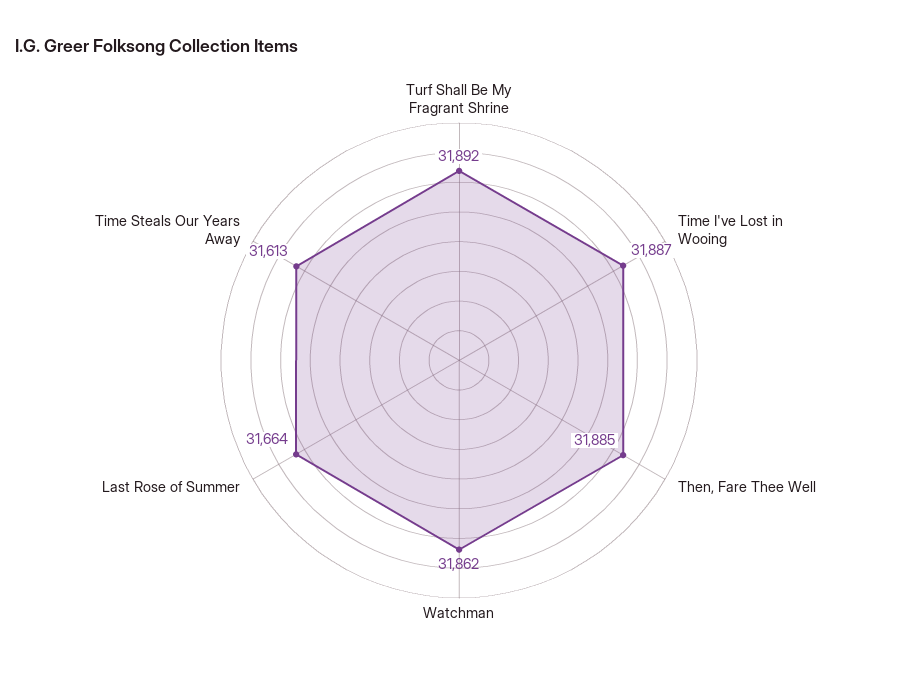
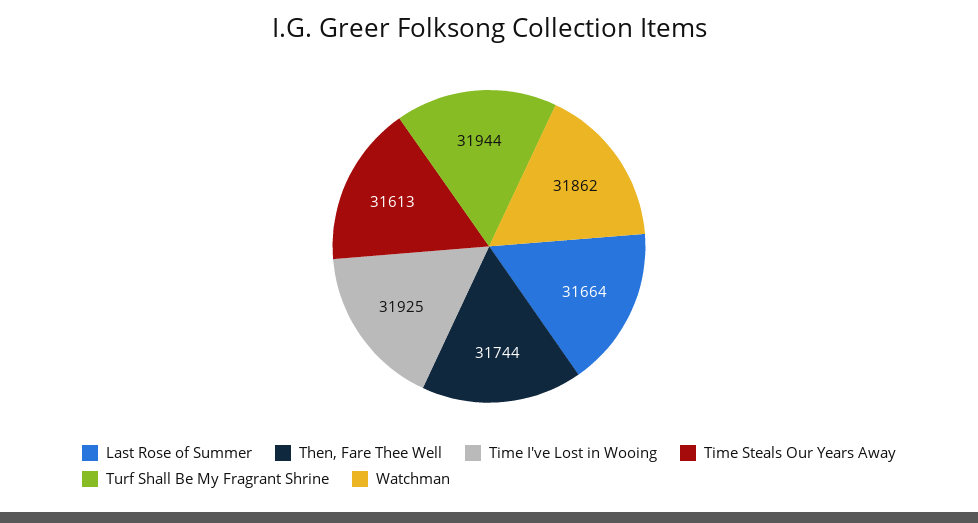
  {
-   "Turf Shall Be My Fragrant Shrine": 31892,
+   "Turf Shall Be My Fragrant Shrine": 31944,
-   "Time I've Lost in Wooing": 31887,
+   "Time I've Lost in Wooing": 31925,
-   "Then, Fare Thee Well": 31885,
+   "Then, Fare Thee Well": 31744,
    "Watchman": 31862,
    "Last Rose of Summer": 31664,
    "Time Steals Our Years Away": 31613
  }

